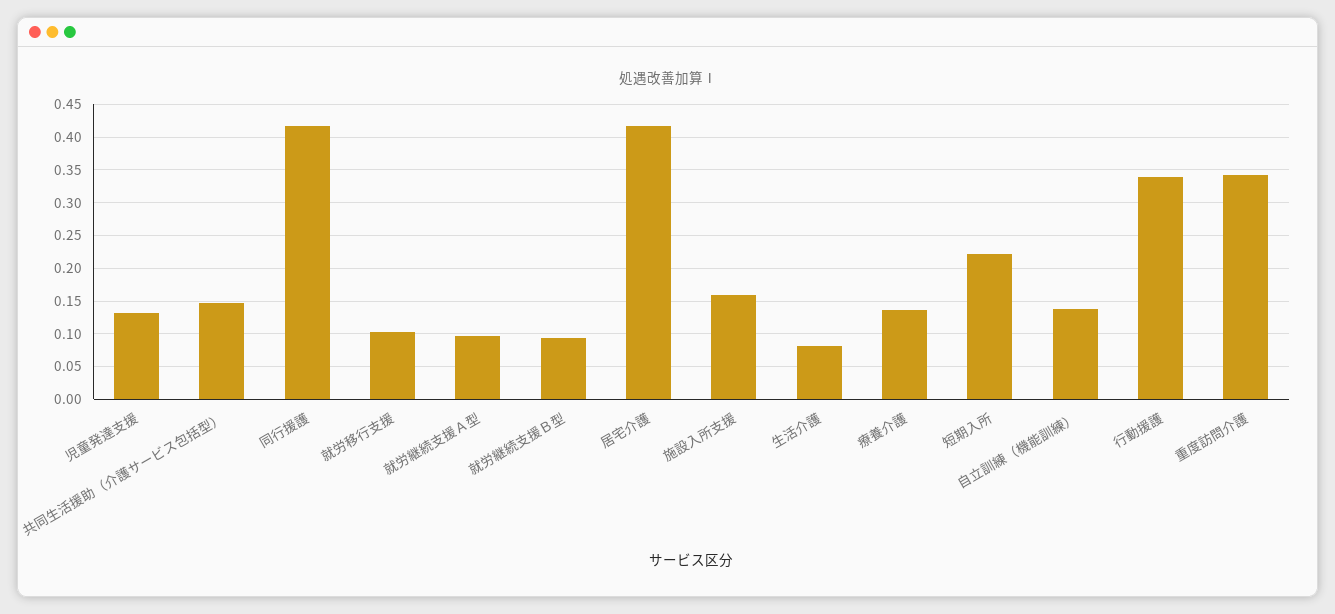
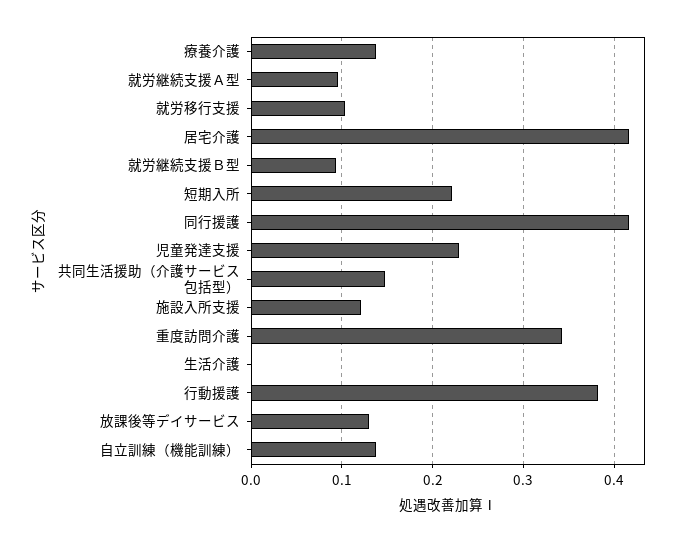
  {
-   "児童発達支援": 0.13,
+   "児童発達支援": 0.23,
    "共同生活援助（介護サービス包括型）": 0.15,
    "同行援護": 0.42,
    "就労移行支援": 0.1,
    "就労継続支援Ａ型": 0.1,
    "就労継続支援Ｂ型": 0.09,
    "居宅介護": 0.42,
-   "施設入所支援": 0.16,
+   "施設入所支援": 0.12,
-   "生活介護": 0.08,
+   "生活介護": 0,
    "療養介護": 0.14,
    "短期入所": 0.22,
    "自立訓練（機能訓練）": 0.14,
-   "行動援護": 0.34,
+   "行動援護": 0.38,
-   "重度訪問介護": 0.34
+   "重度訪問介護": 0.34,
+   "放課後等デイサービス": 0.13
  }

